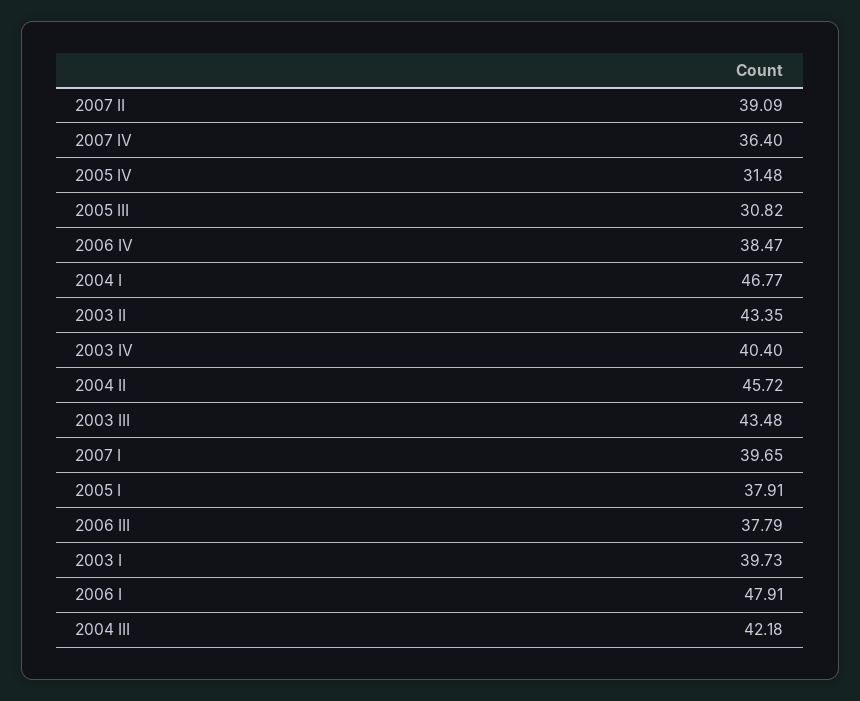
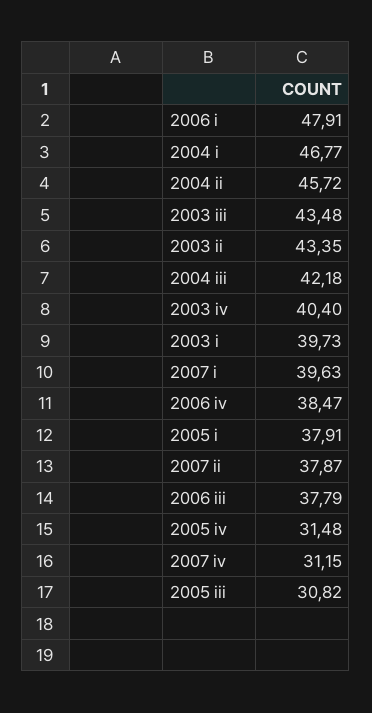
  {
-   "2007 II": 39.09,
+   "2007 II": 37.87,
-   "2007 IV": 36.4,
+   "2007 IV": 31.15,
    "2005 IV": 31.48,
    "2005 III": 30.82,
    "2006 IV": 38.47,
    "2004 I": 46.77,
    "2003 II": 43.35,
    "2003 IV": 40.4,
    "2004 II": 45.72,
    "2003 III": 43.48,
-   "2007 I": 39.65,
+   "2007 I": 39.63,
    "2005 I": 37.91,
    "2006 III": 37.79,
    "2003 I": 39.73,
    "2006 I": 47.91,
    "2004 III": 42.18
  }

